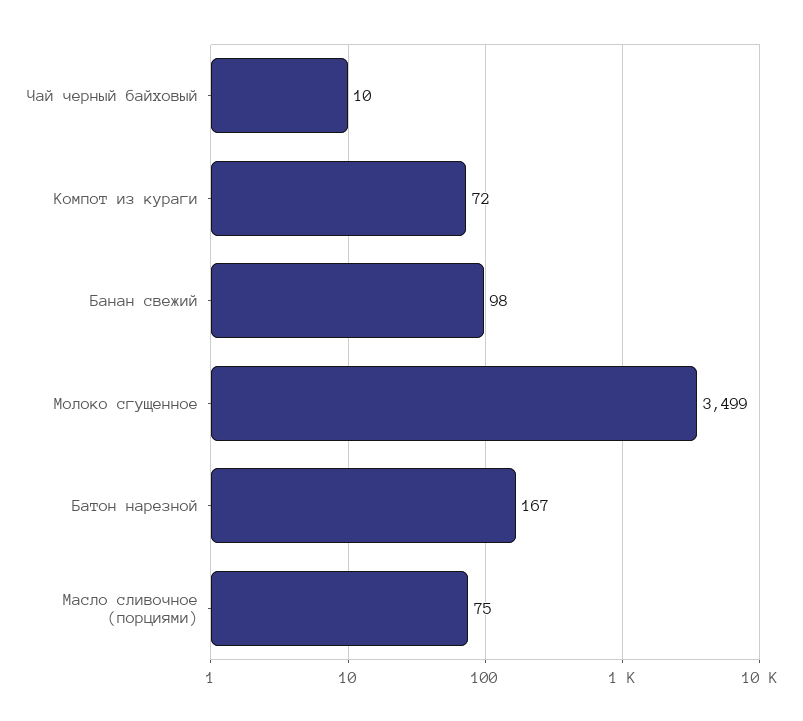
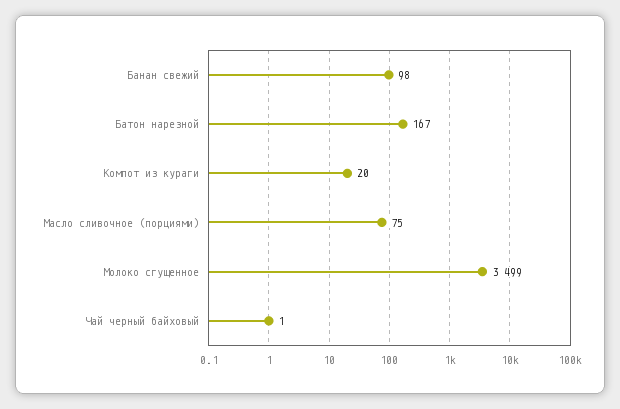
  {
-   "Чай черный байховый": 10,
+   "Чай черный байховый": 1,
-   "Компот из кураги": 72,
+   "Компот из кураги": 20,
    "Банан свежий": 98,
    "Молоко сгущенное": 3499,
    "Батон нарезной": 167,
    "Масло сливочное (порциями)": 75
  }

